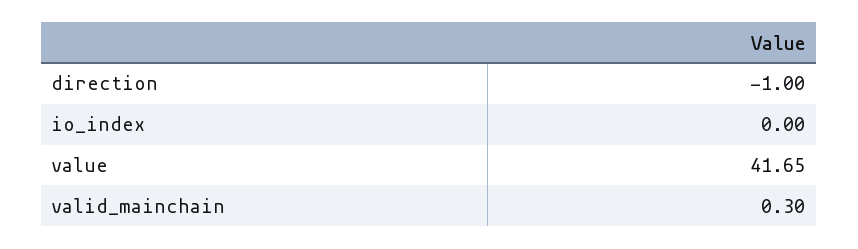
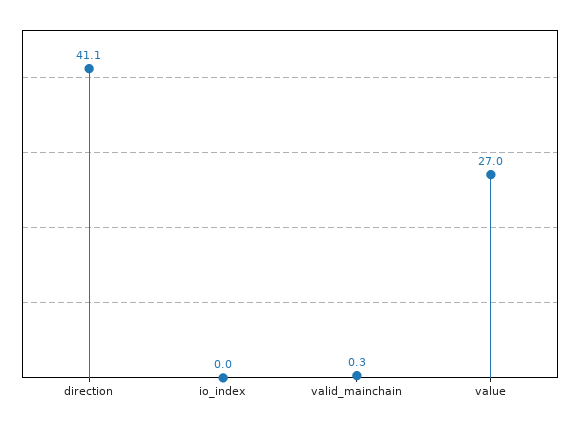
  {
-   "direction": -1,
+   "direction": 41.1,
    "io_index": 0,
-   "value": 41.65,
+   "value": 27,
    "valid_mainchain": 0.3
  }

